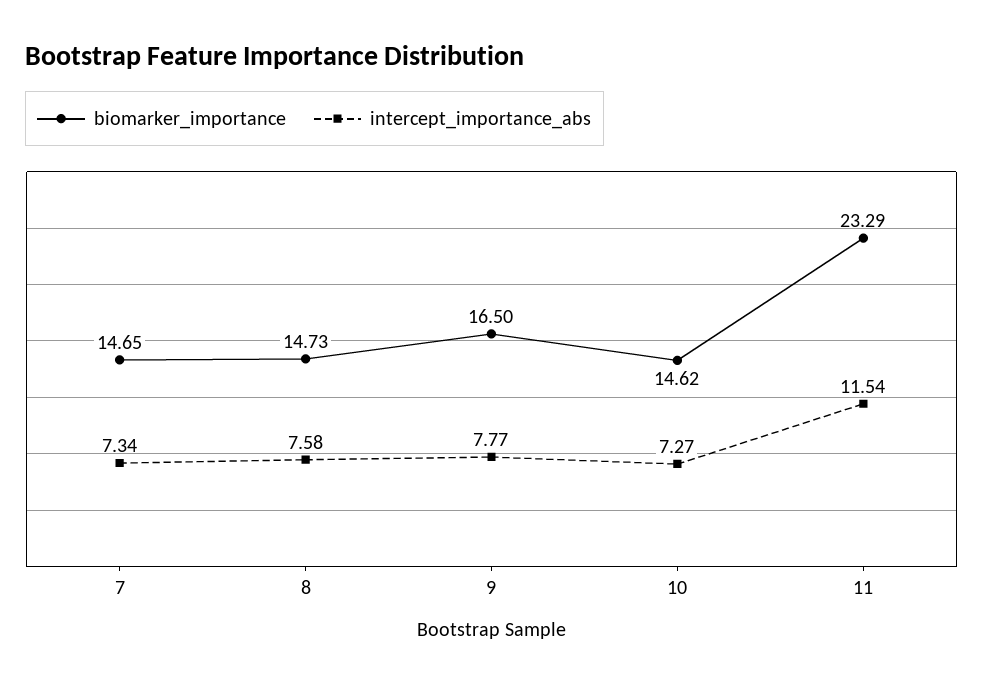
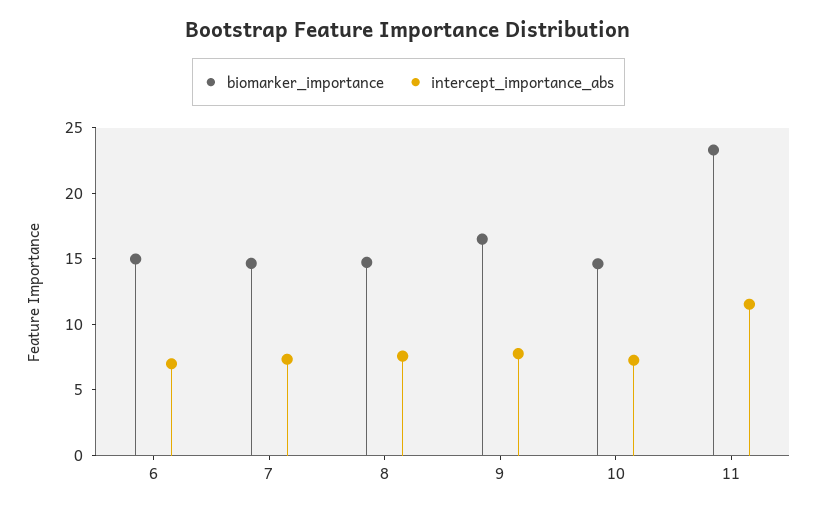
  {
    "biomarker_importance": {
      "7": 14.65,
      "8": 14.73,
      "9": 16.5,
      "10": 14.62,
-     "11": 23.29
+     "11": 23.29,
+     "6": 15
    },
    "intercept_importance_abs": {
      "7": 7.34,
      "8": 7.58,
      "9": 7.77,
      "10": 7.27,
-     "11": 11.54
+     "11": 11.54,
+     "6": 7
    }
  }

